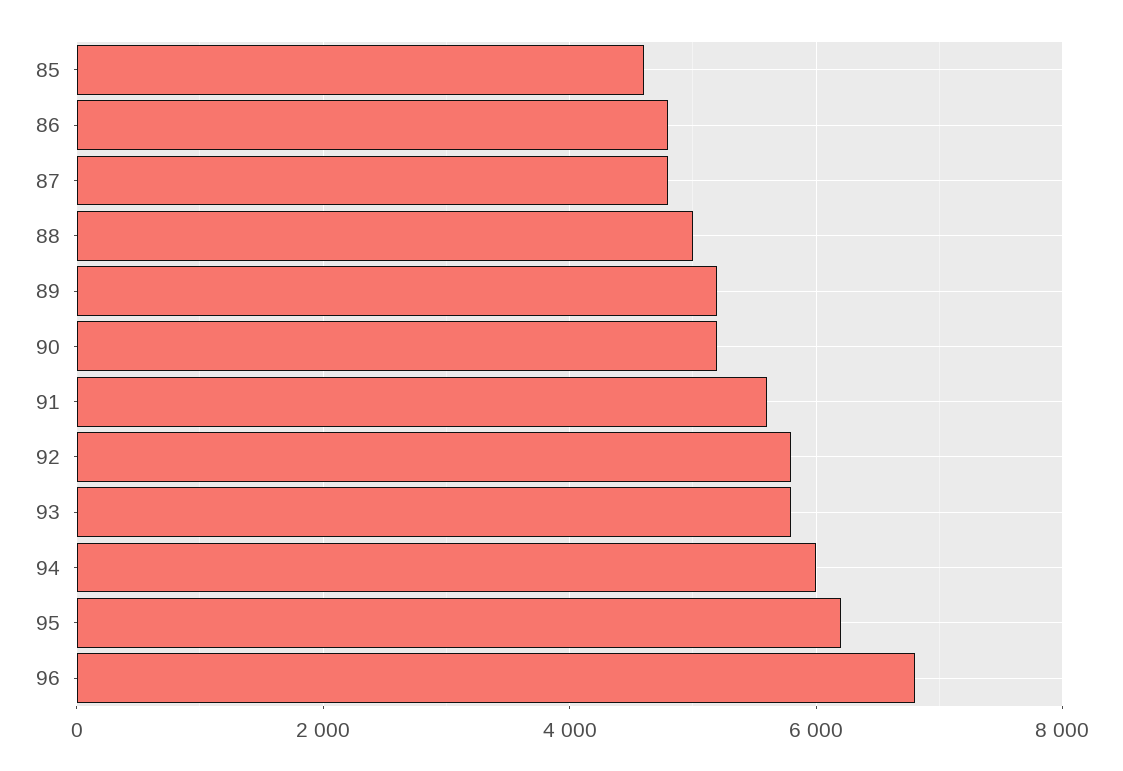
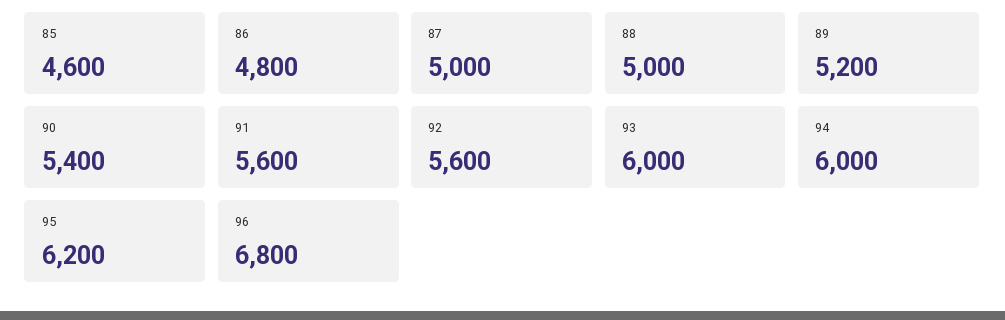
  {
    "85": 4600,
    "86": 4800,
-   "87": 4800,
+   "87": 5000,
    "88": 5000,
    "89": 5200,
-   "90": 5200,
+   "90": 5400,
    "91": 5600,
-   "92": 5800,
+   "92": 5600,
-   "93": 5800,
+   "93": 6000,
    "94": 6000,
    "95": 6200,
    "96": 6800
  }

